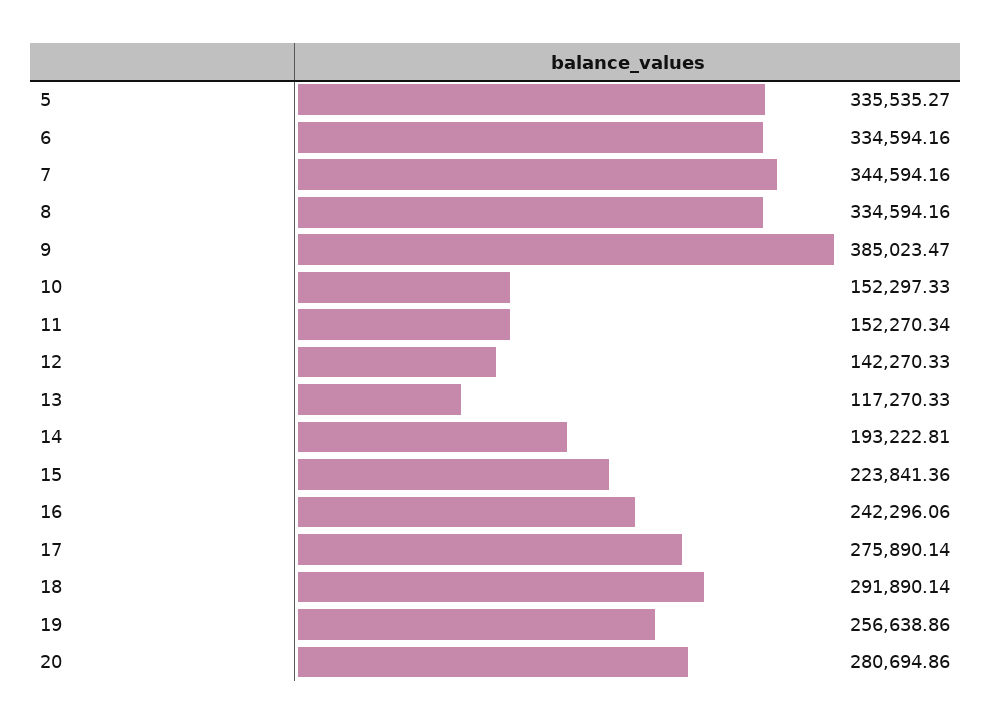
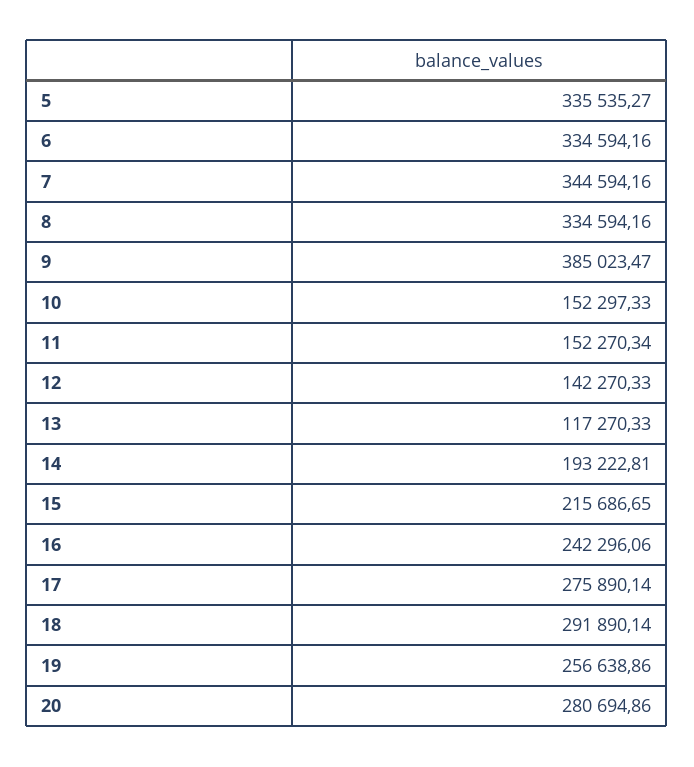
  {
    "5": 335535.27,
    "6": 334594.16,
    "7": 344594.16,
    "8": 334594.16,
    "9": 385023.47,
    "10": 152297.33,
    "11": 152270.34,
    "12": 142270.33,
    "13": 117270.33,
    "14": 193222.81,
-   "15": 223841.36,
+   "15": 215686.65,
    "16": 242296.06,
    "17": 275890.14,
    "18": 291890.14,
    "19": 256638.86,
    "20": 280694.86
  }

